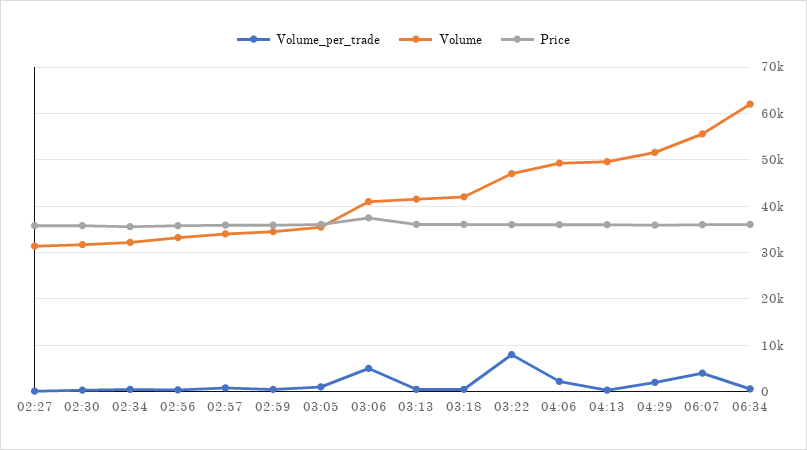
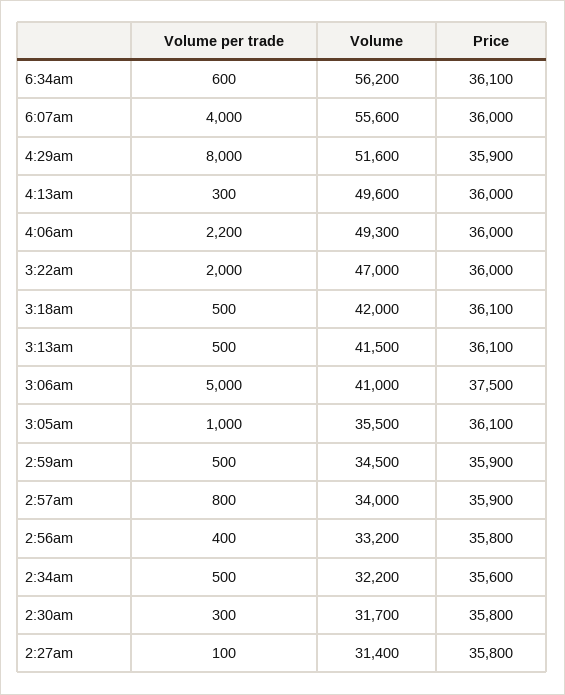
  {
    "Volume_per_trade": {
      "02:27": 100,
      "02:30": 300,
      "02:34": 500,
      "02:56": 400,
      "02:57": 800,
      "02:59": 500,
      "03:05": 1000,
      "03:06": 5000,
      "03:13": 500,
      "03:18": 500,
-     "03:22": 8000,
+     "03:22": 2000,
      "04:06": 2200,
      "04:13": 300,
-     "04:29": 2000,
+     "04:29": 8000,
      "06:07": 4000,
      "06:34": 600
    },
    "Volume": {
      "02:27": 31400,
      "02:30": 31700,
      "02:34": 32200,
      "02:56": 33200,
      "02:57": 34000,
      "02:59": 34500,
      "03:05": 35500,
      "03:06": 41000,
      "03:13": 41500,
      "03:18": 42000,
      "03:22": 47000,
      "04:06": 49300,
      "04:13": 49600,
      "04:29": 51600,
      "06:07": 55600,
-     "06:34": 62000
+     "06:34": 56200
    },
    "Price": {
      "02:27": 35800,
      "02:30": 35800,
      "02:34": 35600,
      "02:56": 35800,
      "02:57": 35900,
      "02:59": 35900,
      "03:05": 36100,
      "03:06": 37500,
      "03:13": 36100,
      "03:18": 36100,
      "03:22": 36000,
      "04:06": 36000,
      "04:13": 36000,
      "04:29": 35900,
      "06:07": 36000,
      "06:34": 36100
    }
  }

